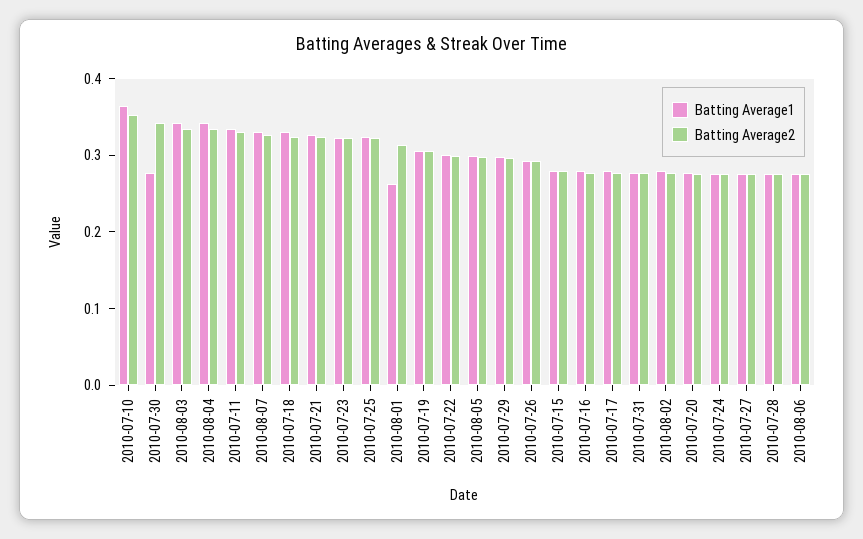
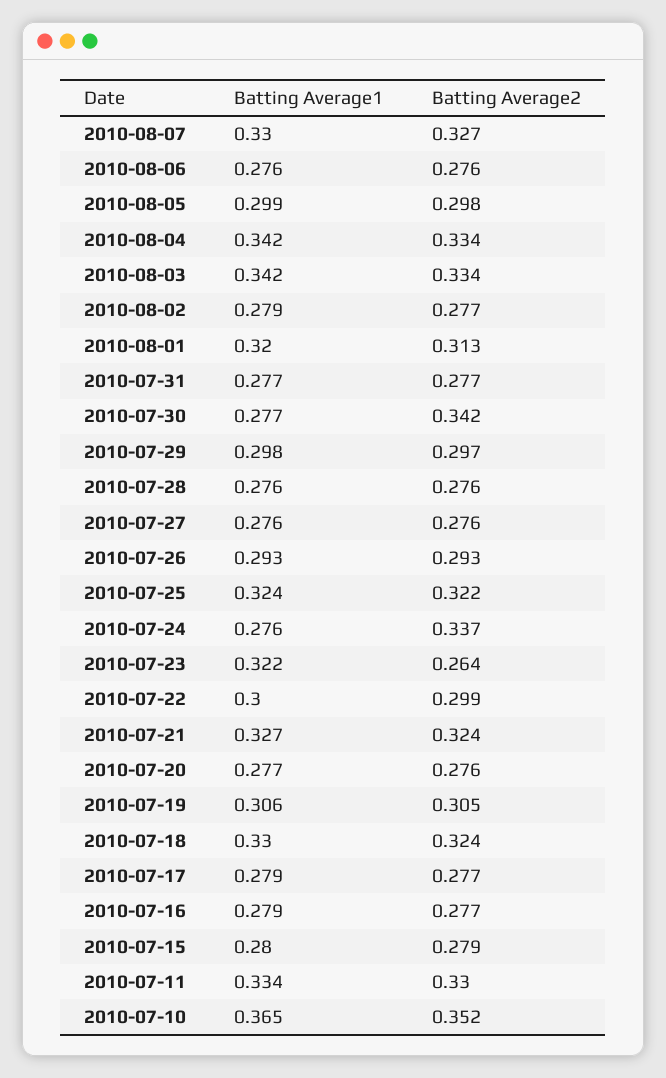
  {
    "Batting Average1": {
      "2010-07-10": 0.365,
      "2010-07-30": 0.277,
      "2010-08-03": 0.342,
      "2010-08-04": 0.342,
      "2010-07-11": 0.334,
      "2010-08-07": 0.33,
      "2010-07-18": 0.33,
      "2010-07-21": 0.327,
      "2010-07-23": 0.322,
      "2010-07-25": 0.324,
-     "2010-08-01": 0.26,
+     "2010-08-01": 0.32,
      "2010-07-19": 0.306,
      "2010-07-22": 0.3,
      "2010-08-05": 0.299,
      "2010-07-29": 0.298,
      "2010-07-26": 0.293,
      "2010-07-15": 0.28,
      "2010-07-16": 0.279,
      "2010-07-17": 0.279,
      "2010-07-31": 0.277,
      "2010-08-02": 0.279,
      "2010-07-20": 0.277,
      "2010-07-24": 0.276,
      "2010-07-27": 0.276,
      "2010-07-28": 0.276,
      "2010-08-06": 0.276
    },
    "Batting Average2": {
      "2010-07-10": 0.352,
      "2010-07-30": 0.342,
      "2010-08-03": 0.334,
      "2010-08-04": 0.334,
      "2010-07-11": 0.33,
      "2010-08-07": 0.327,
      "2010-07-18": 0.324,
      "2010-07-21": 0.324,
-     "2010-07-23": 0.32,
+     "2010-07-23": 0.264,
      "2010-07-25": 0.322,
      "2010-08-01": 0.313,
      "2010-07-19": 0.305,
      "2010-07-22": 0.299,
      "2010-08-05": 0.298,
      "2010-07-29": 0.297,
      "2010-07-26": 0.293,
      "2010-07-15": 0.279,
      "2010-07-16": 0.277,
      "2010-07-17": 0.277,
      "2010-07-31": 0.277,
      "2010-08-02": 0.277,
      "2010-07-20": 0.276,
-     "2010-07-24": 0.28,
+     "2010-07-24": 0.337,
      "2010-07-27": 0.276,
      "2010-07-28": 0.276,
      "2010-08-06": 0.276
    }
  }

